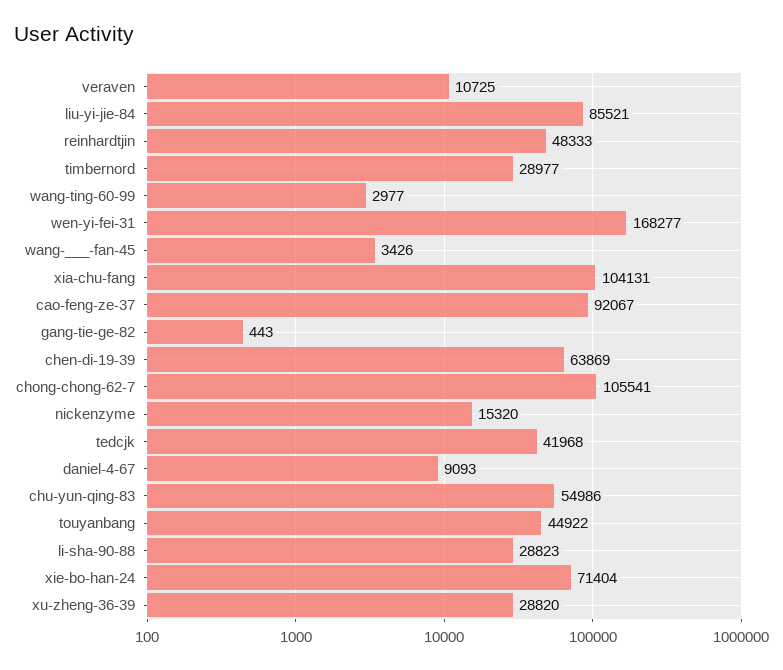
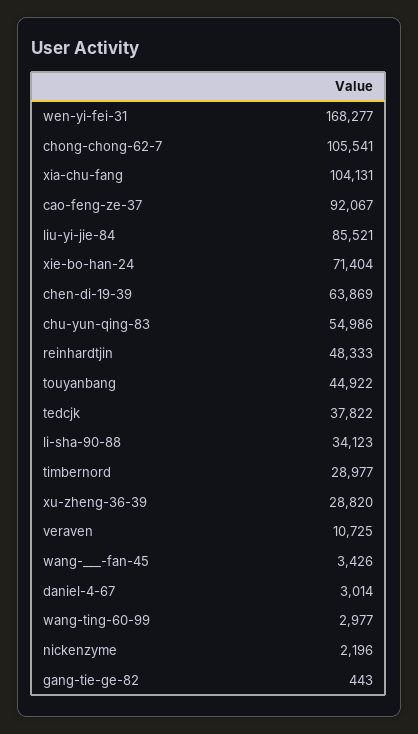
  {
    "veraven": 10725,
    "liu-yi-jie-84": 85521,
    "reinhardtjin": 48333,
    "timbernord": 28977,
    "wang-ting-60-99": 2977,
    "wen-yi-fei-31": 168277,
    "wang-___-fan-45": 3426,
    "xia-chu-fang": 104131,
    "cao-feng-ze-37": 92067,
    "gang-tie-ge-82": 443,
    "chen-di-19-39": 63869,
    "chong-chong-62-7": 105541,
-   "nickenzyme": 15320,
+   "nickenzyme": 2196,
-   "tedcjk": 41968,
+   "tedcjk": 37822,
-   "daniel-4-67": 9093,
+   "daniel-4-67": 3014,
    "chu-yun-qing-83": 54986,
    "touyanbang": 44922,
-   "li-sha-90-88": 28823,
+   "li-sha-90-88": 34123,
    "xie-bo-han-24": 71404,
    "xu-zheng-36-39": 28820
  }

